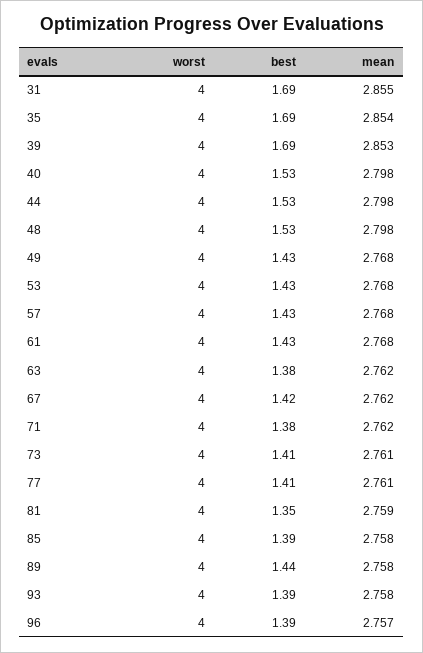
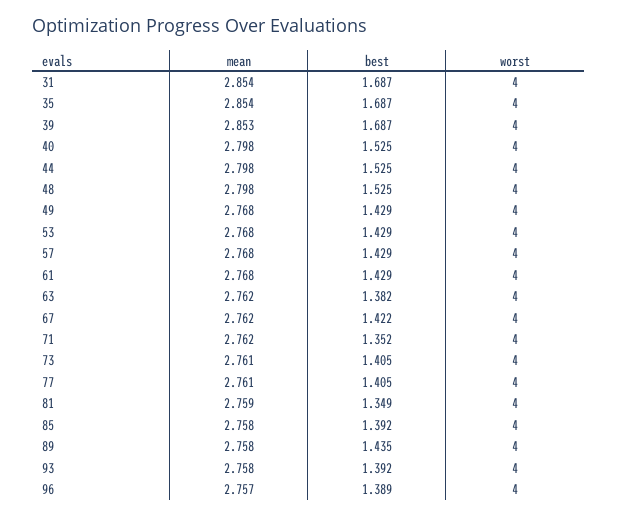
  {
    "worst": {
      "31": 4,
      "35": 4,
      "39": 4,
      "40": 4,
      "44": 4,
      "48": 4,
      "49": 4,
      "53": 4,
      "57": 4,
      "61": 4,
      "63": 4,
      "67": 4,
      "71": 4,
      "73": 4,
      "77": 4,
      "81": 4,
      "85": 4,
      "89": 4,
      "93": 4,
      "96": 4
    },
    "best": {
      "31": 1.687,
      "35": 1.687,
      "39": 1.687,
      "40": 1.525,
      "44": 1.525,
      "48": 1.525,
      "49": 1.429,
      "53": 1.429,
      "57": 1.429,
      "61": 1.429,
      "63": 1.382,
      "67": 1.422,
-     "71": 1.38,
+     "71": 1.352,
      "73": 1.405,
      "77": 1.405,
      "81": 1.349,
      "85": 1.392,
      "89": 1.435,
      "93": 1.392,
      "96": 1.389
    },
    "mean": {
-     "31": 2.855,
+     "31": 2.854,
      "35": 2.854,
      "39": 2.853,
      "40": 2.798,
      "44": 2.798,
      "48": 2.798,
      "49": 2.768,
      "53": 2.768,
      "57": 2.768,
      "61": 2.768,
      "63": 2.762,
      "67": 2.762,
      "71": 2.762,
      "73": 2.761,
      "77": 2.761,
      "81": 2.759,
      "85": 2.758,
      "89": 2.758,
      "93": 2.758,
      "96": 2.757
    }
  }

